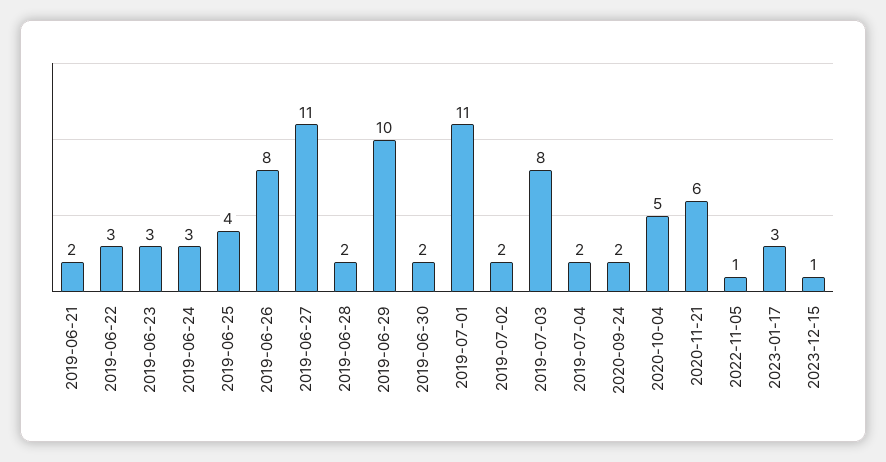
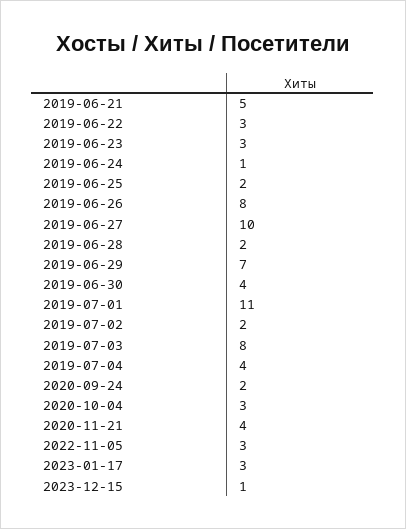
  {
-   "2019-06-21": 2,
+   "2019-06-21": 5,
    "2019-06-22": 3,
    "2019-06-23": 3,
-   "2019-06-24": 3,
+   "2019-06-24": 1,
-   "2019-06-25": 4,
+   "2019-06-25": 2,
    "2019-06-26": 8,
-   "2019-06-27": 11,
+   "2019-06-27": 10,
    "2019-06-28": 2,
-   "2019-06-29": 10,
+   "2019-06-29": 7,
-   "2019-06-30": 2,
+   "2019-06-30": 4,
    "2019-07-01": 11,
    "2019-07-02": 2,
    "2019-07-03": 8,
-   "2019-07-04": 2,
+   "2019-07-04": 4,
    "2020-09-24": 2,
-   "2020-10-04": 5,
+   "2020-10-04": 3,
-   "2020-11-21": 6,
+   "2020-11-21": 4,
-   "2022-11-05": 1,
+   "2022-11-05": 3,
    "2023-01-17": 3,
    "2023-12-15": 1
  }

